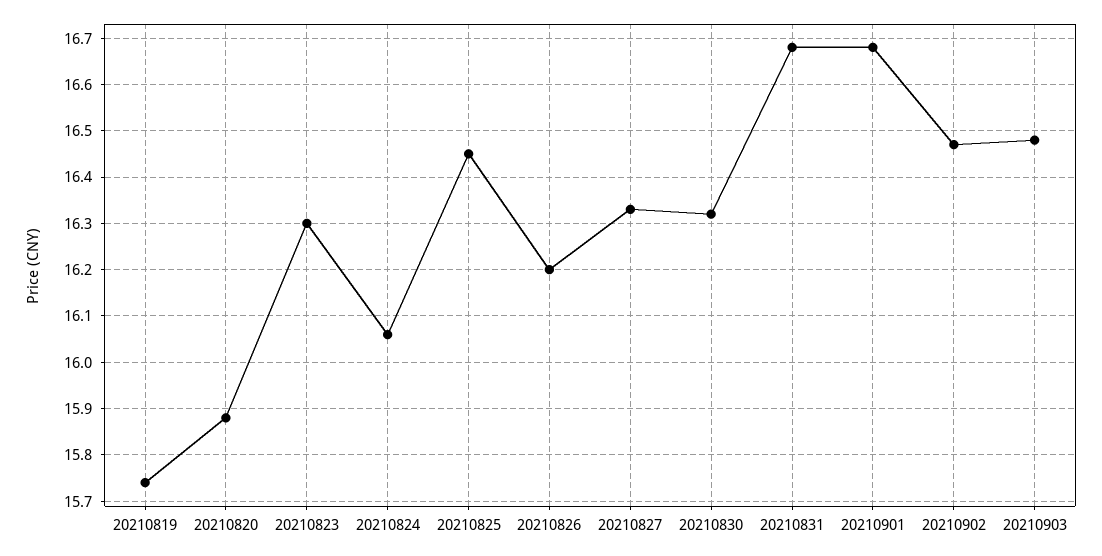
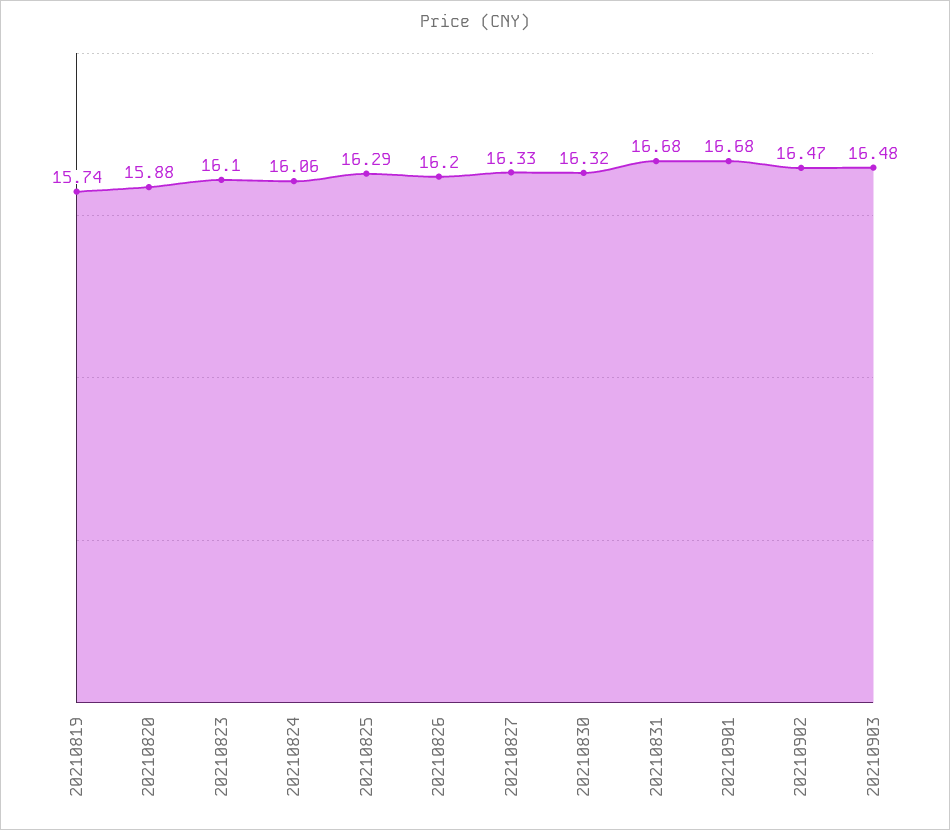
  {
    "20210819": 15.74,
    "20210820": 15.88,
-   "20210823": 16.3,
+   "20210823": 16.1,
    "20210824": 16.06,
-   "20210825": 16.45,
+   "20210825": 16.29,
    "20210826": 16.2,
    "20210827": 16.33,
    "20210830": 16.32,
    "20210831": 16.68,
    "20210901": 16.68,
    "20210902": 16.47,
    "20210903": 16.48
  }

